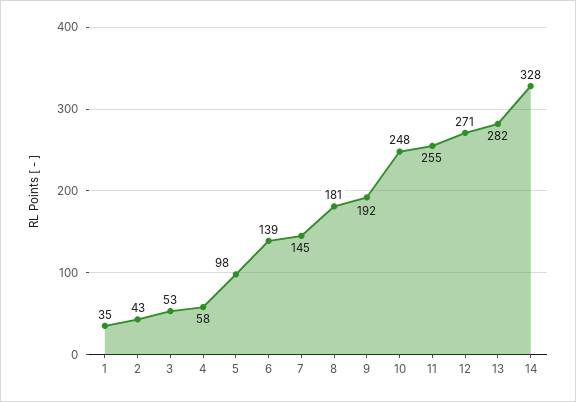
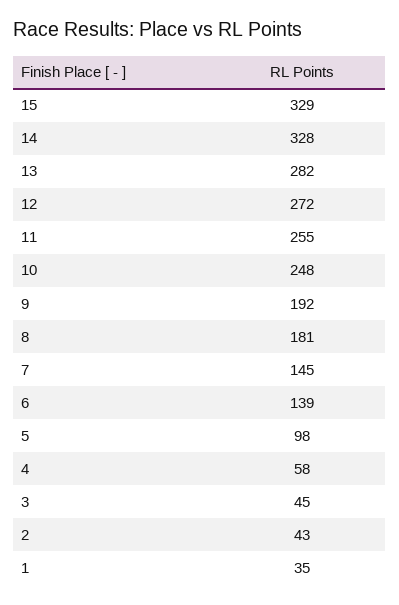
  {
    "1": 35,
    "2": 43,
-   "3": 53,
+   "3": 45,
    "4": 58,
    "5": 98,
    "6": 139,
    "7": 145,
    "8": 181,
    "9": 192,
    "10": 248,
    "11": 255,
-   "12": 271,
+   "12": 272,
    "13": 282,
-   "14": 328
+   "14": 328,
+   "15": 329
  }

